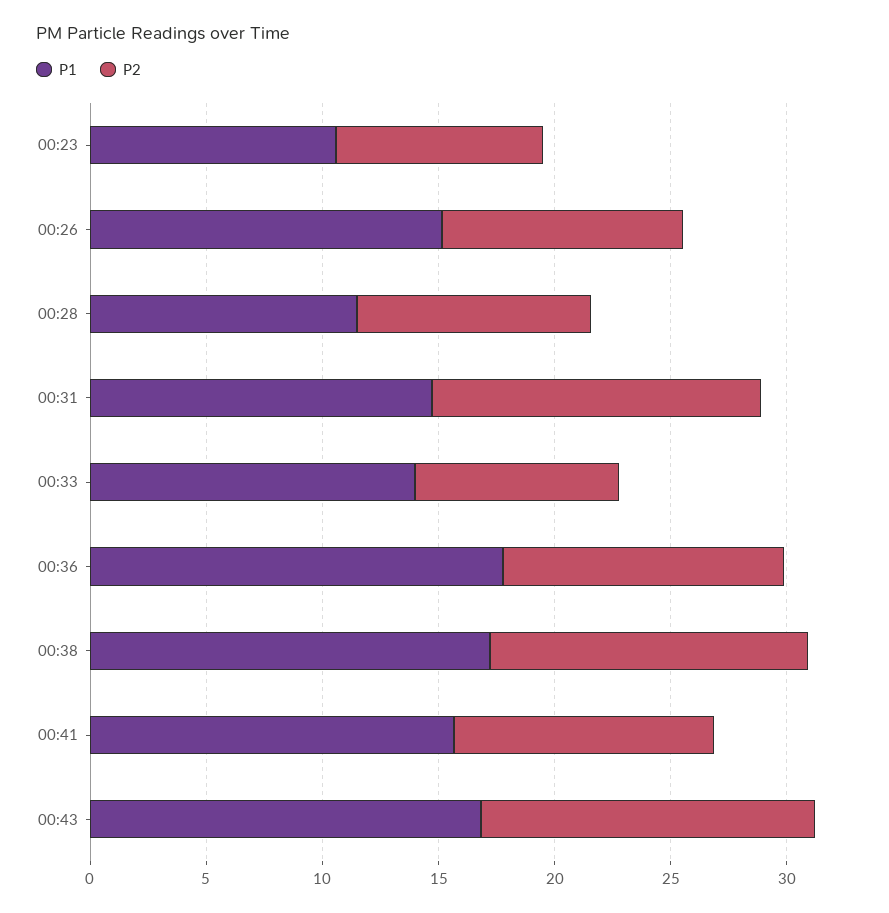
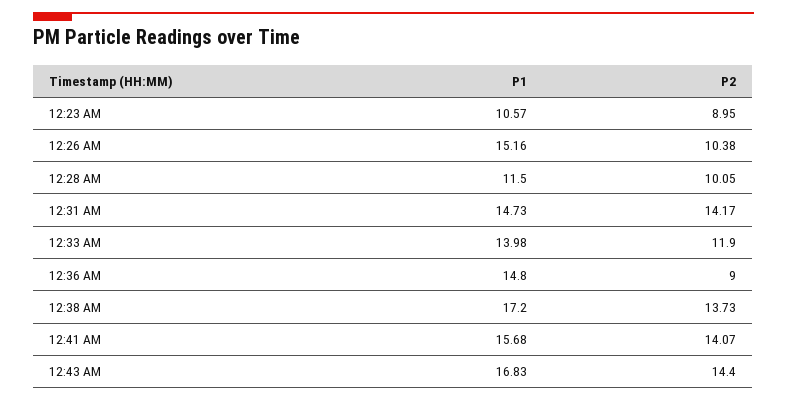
  {
    "P1": {
      "00:23": 10.57,
      "00:26": 15.16,
      "00:28": 11.5,
      "00:31": 14.73,
      "00:33": 13.98,
-     "00:36": 18,
+     "00:36": 14.8,
      "00:38": 17.2,
      "00:41": 15.68,
      "00:43": 16.83
    },
    "P2": {
      "00:23": 8.95,
      "00:26": 10.38,
      "00:28": 10.05,
      "00:31": 14.17,
-     "00:33": 9,
+     "00:33": 11.9,
-     "00:36": 12,
+     "00:36": 9,
      "00:38": 13.73,
-     "00:41": 11,
+     "00:41": 14.07,
      "00:43": 14.4
    }
  }

